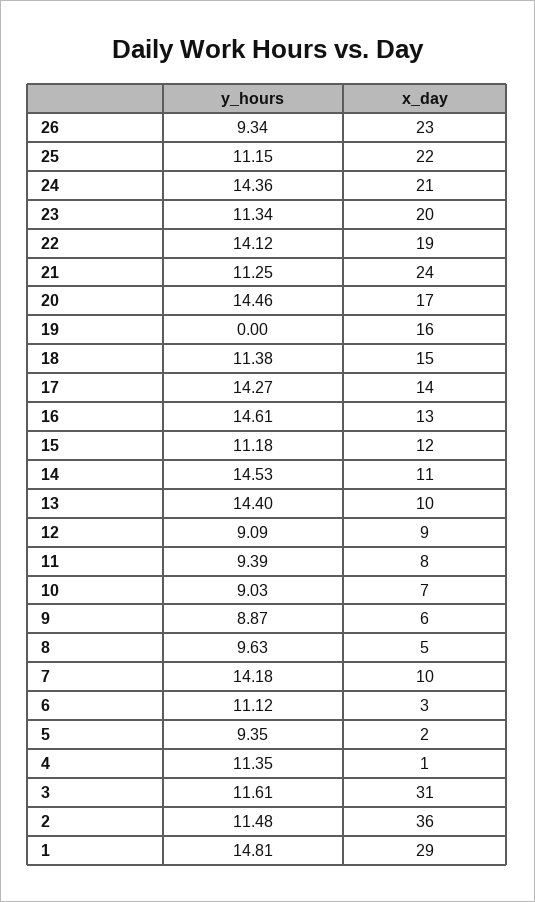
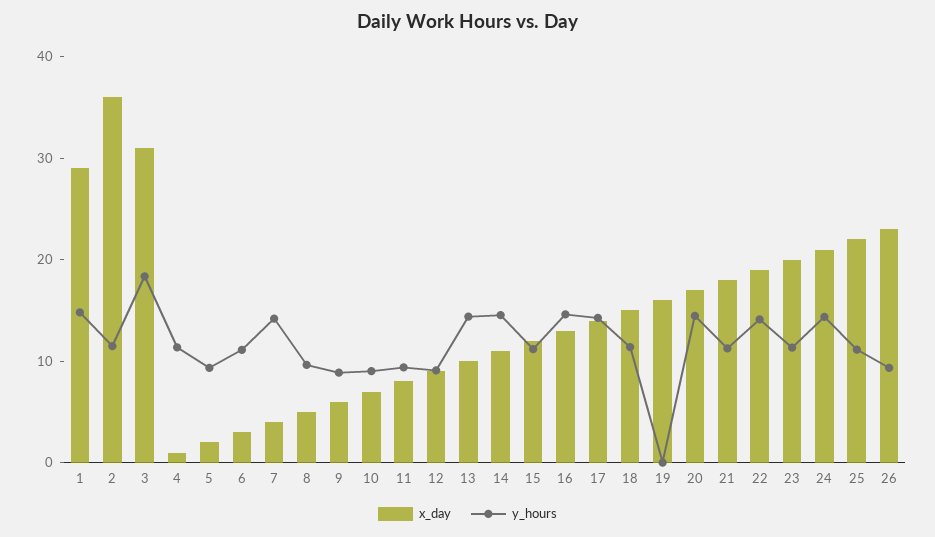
  {
    "y_hours": {
      "26": 9.34,
      "25": 11.15,
      "24": 14.36,
      "23": 11.34,
      "22": 14.12,
      "21": 11.25,
      "20": 14.46,
      "19": 0,
      "18": 11.38,
      "17": 14.27,
      "16": 14.61,
      "15": 11.18,
      "14": 14.53,
      "13": 14.4,
      "12": 9.09,
      "11": 9.39,
      "10": 9.03,
      "9": 8.87,
      "8": 9.63,
      "7": 14.18,
      "6": 11.12,
      "5": 9.35,
      "4": 11.35,
-     "3": 11.61,
+     "3": 18,
      "2": 11.48,
      "1": 14.81
    },
    "x_day": {
      "26": 23,
      "25": 22,
      "24": 21,
      "23": 20,
      "22": 19,
-     "21": 24,
+     "21": 18,
      "20": 17,
      "19": 16,
      "18": 15,
      "17": 14,
      "16": 13,
      "15": 12,
      "14": 11,
      "13": 10,
      "12": 9,
      "11": 8,
      "10": 7,
      "9": 6,
      "8": 5,
-     "7": 10,
+     "7": 4,
      "6": 3,
      "5": 2,
      "4": 1,
      "3": 31,
      "2": 36,
      "1": 29
    }
  }

